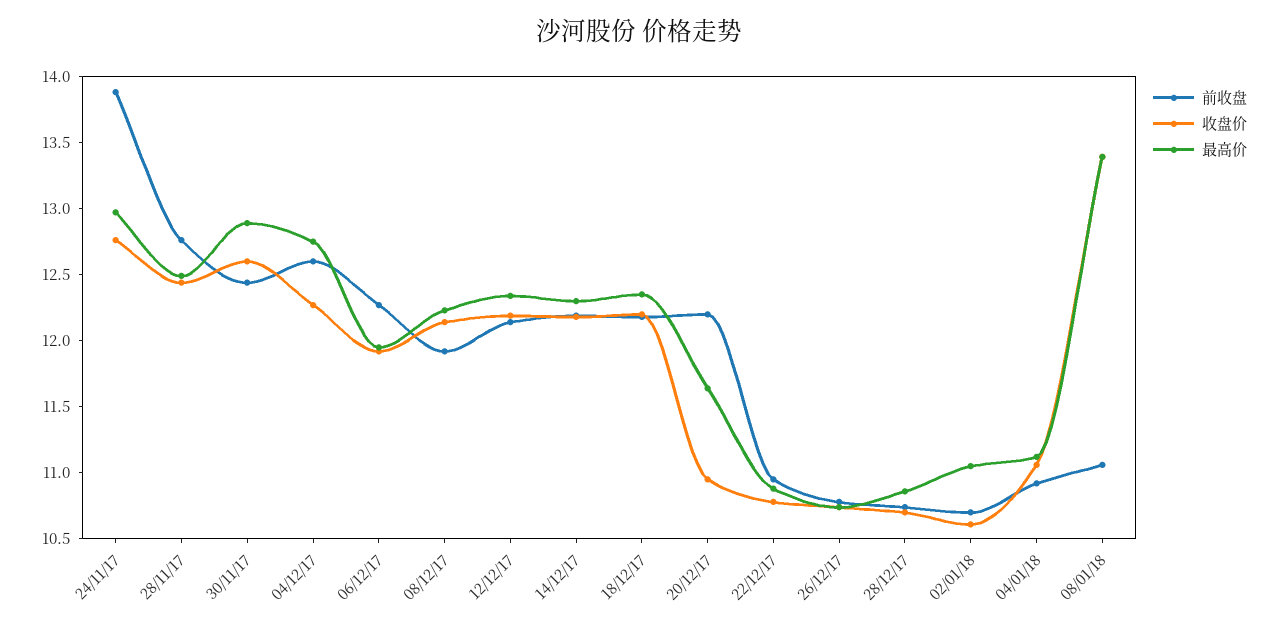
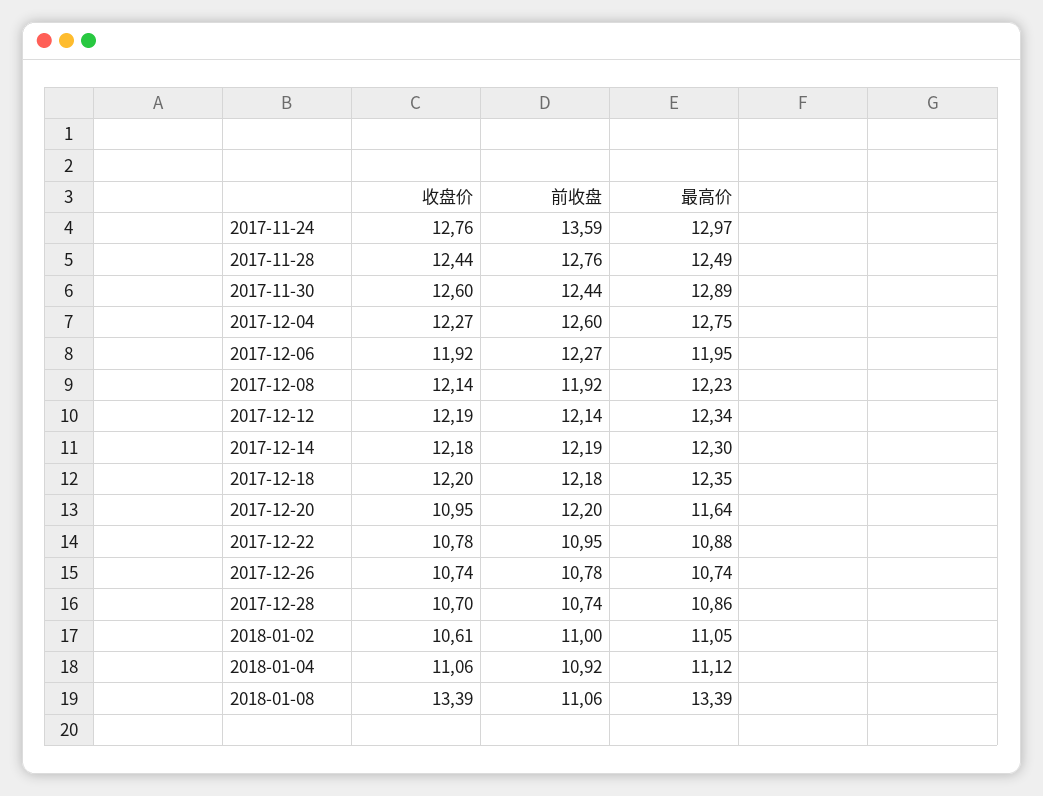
  {
    "前收盘": {
-     "24/11/17": 13.9,
+     "24/11/17": 13.59,
      "28/11/17": 12.76,
      "30/11/17": 12.44,
      "04/12/17": 12.6,
      "06/12/17": 12.27,
      "08/12/17": 11.92,
      "12/12/17": 12.14,
      "14/12/17": 12.19,
      "18/12/17": 12.18,
      "20/12/17": 12.2,
      "22/12/17": 10.95,
      "26/12/17": 10.78,
      "28/12/17": 10.74,
-     "02/01/18": 10.7,
+     "02/01/18": 11,
      "04/01/18": 10.92,
      "08/01/18": 11.06
    },
    "收盘价": {
      "24/11/17": 12.76,
      "28/11/17": 12.44,
      "30/11/17": 12.6,
      "04/12/17": 12.27,
      "06/12/17": 11.92,
      "08/12/17": 12.14,
      "12/12/17": 12.19,
      "14/12/17": 12.18,
      "18/12/17": 12.2,
      "20/12/17": 10.95,
      "22/12/17": 10.78,
      "26/12/17": 10.74,
      "28/12/17": 10.7,
      "02/01/18": 10.61,
      "04/01/18": 11.06,
      "08/01/18": 13.39
    },
    "最高价": {
      "24/11/17": 12.97,
      "28/11/17": 12.49,
      "30/11/17": 12.89,
      "04/12/17": 12.75,
      "06/12/17": 11.95,
      "08/12/17": 12.23,
      "12/12/17": 12.34,
      "14/12/17": 12.3,
      "18/12/17": 12.35,
      "20/12/17": 11.64,
      "22/12/17": 10.88,
      "26/12/17": 10.74,
      "28/12/17": 10.86,
      "02/01/18": 11.05,
      "04/01/18": 11.12,
      "08/01/18": 13.39
    }
  }

